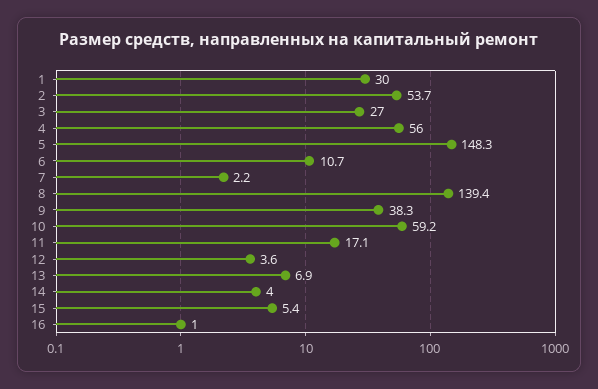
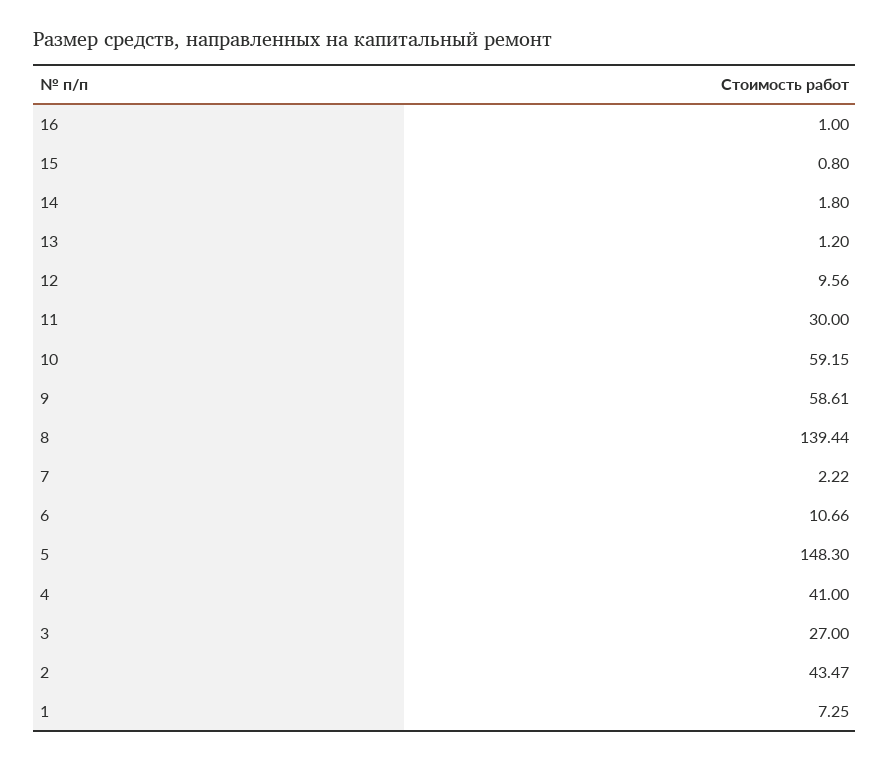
  {
-   "1": 30,
+   "1": 7.25,
-   "2": 53.7,
+   "2": 43.47,
    "3": 27,
-   "4": 56,
+   "4": 41,
    "5": 148.3,
    "6": 10.66,
    "7": 2.22,
    "8": 139.44,
-   "9": 38.3,
+   "9": 58.61,
    "10": 59.15,
-   "11": 17.1,
+   "11": 30,
-   "12": 3.6,
+   "12": 9.56,
-   "13": 6.9,
+   "13": 1.2,
-   "14": 4,
+   "14": 1.8,
-   "15": 5.4,
+   "15": 0.8,
    "16": 1
  }

